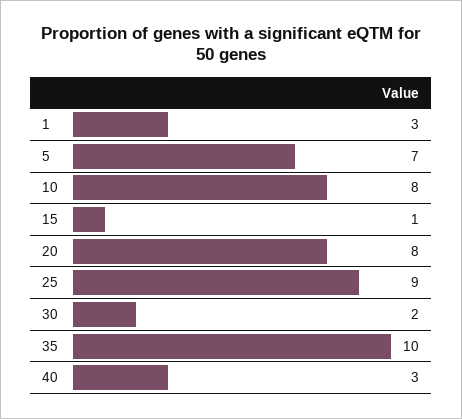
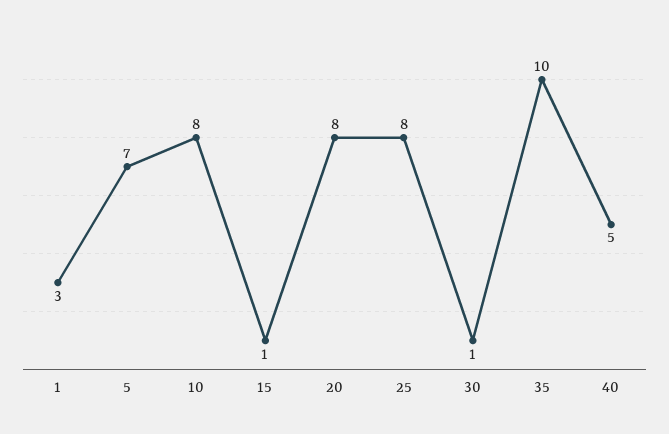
  {
    "1": 3,
    "5": 7,
    "10": 8,
    "15": 1,
    "20": 8,
-   "25": 9,
+   "25": 8,
-   "30": 2,
+   "30": 1,
    "35": 10,
-   "40": 3
+   "40": 5
  }

